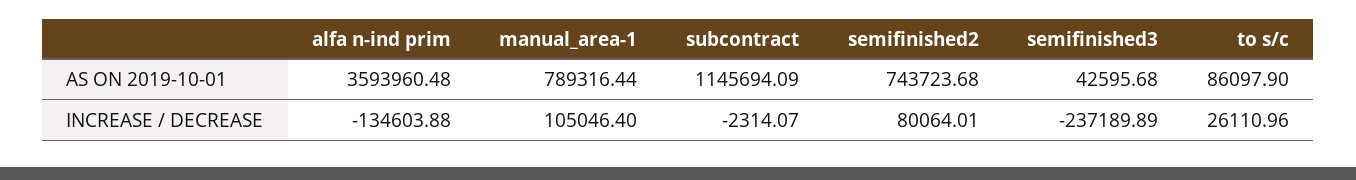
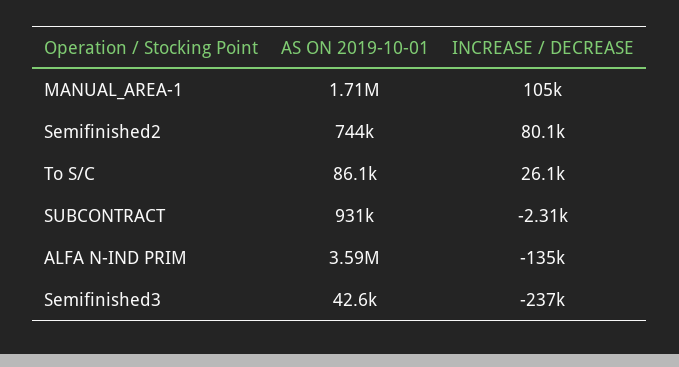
  {
    "alfa n-ind prim": {
      "AS ON 2019-10-01": 3593960.48,
      "INCREASE / DECREASE": -134603.88
    },
    "manual_area-1": {
-     "AS ON 2019-10-01": 789316.44,
+     "AS ON 2019-10-01": 1710000,
      "INCREASE / DECREASE": 105046.4
    },
    "subcontract": {
-     "AS ON 2019-10-01": 1145694.09,
+     "AS ON 2019-10-01": 931000,
      "INCREASE / DECREASE": -2314.07
    },
    "semifinished2": {
      "AS ON 2019-10-01": 743723.68,
      "INCREASE / DECREASE": 80064.01
    },
    "semifinished3": {
      "AS ON 2019-10-01": 42595.68,
      "INCREASE / DECREASE": -237189.89
    },
    "to s/c": {
      "AS ON 2019-10-01": 86097.9,
      "INCREASE / DECREASE": 26110.96
    }
  }

